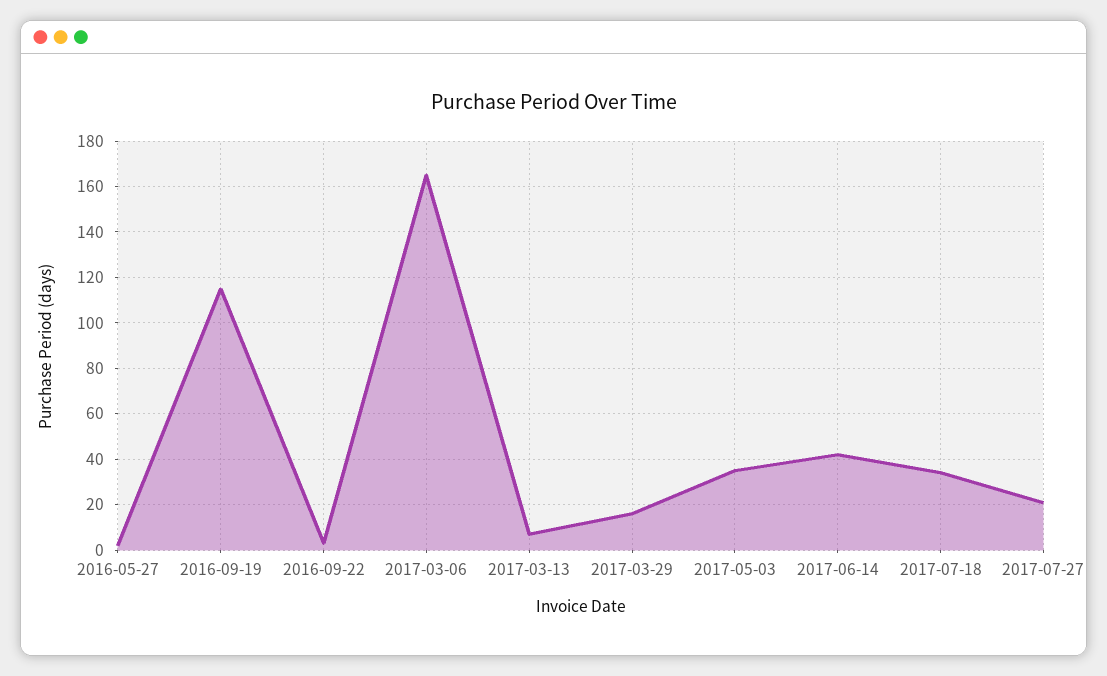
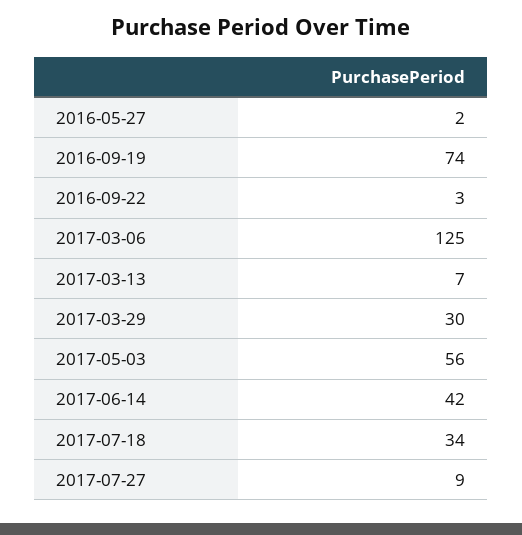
  {
    "2016-05-27": 2,
-   "2016-09-19": 115,
+   "2016-09-19": 74,
    "2016-09-22": 3,
-   "2017-03-06": 165,
+   "2017-03-06": 125,
    "2017-03-13": 7,
-   "2017-03-29": 15,
+   "2017-03-29": 30,
-   "2017-05-03": 35,
+   "2017-05-03": 56,
    "2017-06-14": 42,
    "2017-07-18": 34,
-   "2017-07-27": 20
+   "2017-07-27": 9
  }

